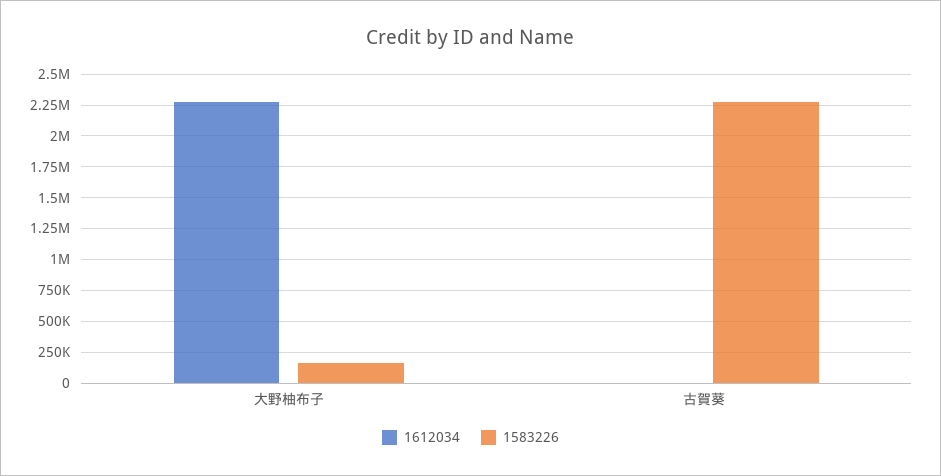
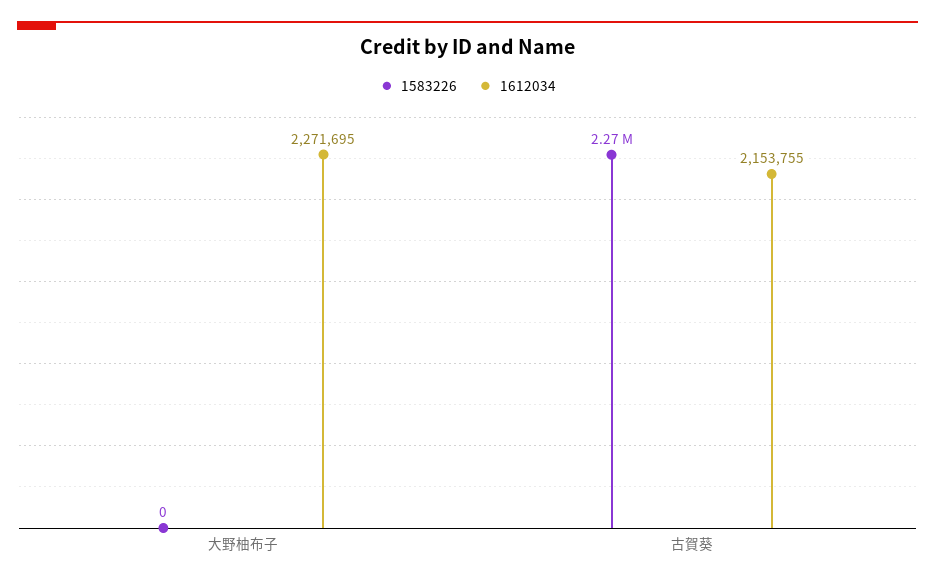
  {
    "1612034": {
      "大野柚布子": 2271695,
-     "古賀葵": 0
+     "古賀葵": 2153755
    },
    "1583226": {
-     "大野柚布子": 150000,
+     "大野柚布子": 0,
      "古賀葵": 2270000
    }
  }

